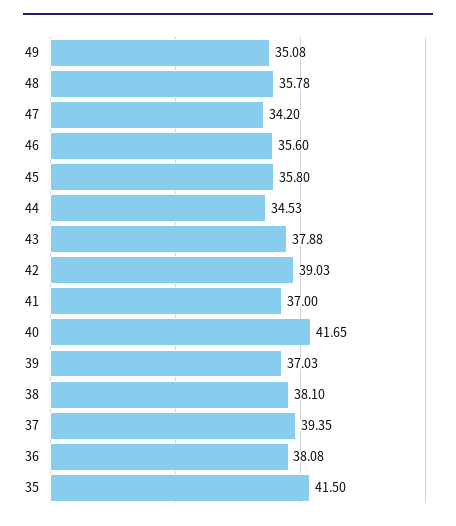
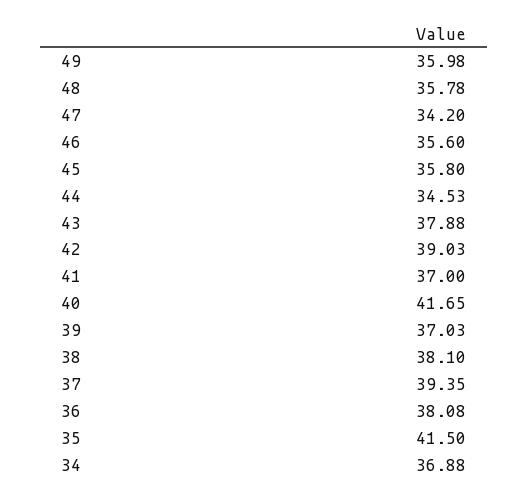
  {
-   "49": 35.08,
+   "49": 35.98,
    "48": 35.78,
    "47": 34.2,
    "46": 35.6,
    "45": 35.8,
    "44": 34.53,
    "43": 37.88,
    "42": 39.03,
    "41": 37,
    "40": 41.65,
    "39": 37.03,
    "38": 38.1,
    "37": 39.35,
    "36": 38.08,
-   "35": 41.5
+   "35": 41.5,
+   "34": 36.88
  }

